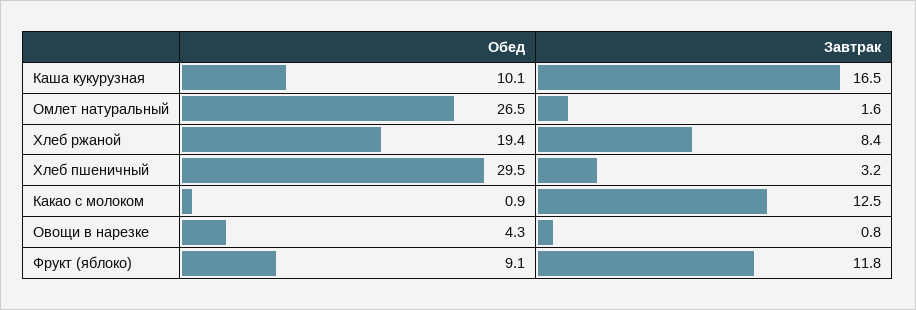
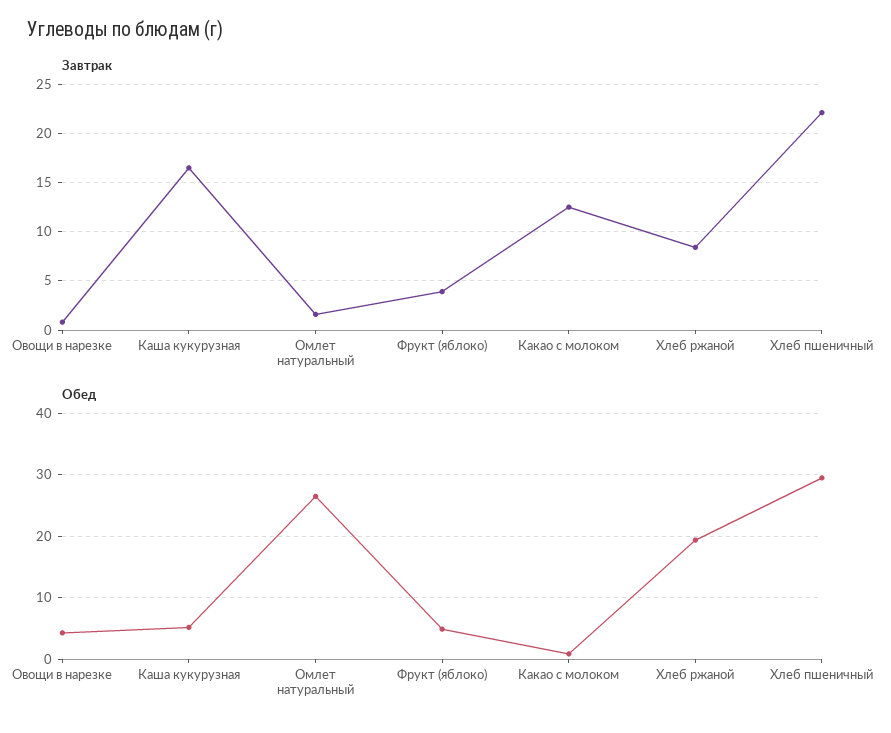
  {
    "Обед": {
-     "Каша кукурузная": 10.1,
+     "Каша кукурузная": 5,
      "Омлет натуральный": 26.5,
      "Хлеб ржаной": 19.4,
      "Хлеб пшеничный": 29.5,
      "Какао с молоком": 0.9,
      "Овощи в нарезке": 4.3,
-     "Фрукт (яблоко)": 9.1
+     "Фрукт (яблоко)": 5
    },
    "Завтрак": {
      "Каша кукурузная": 16.5,
      "Омлет натуральный": 1.6,
      "Хлеб ржаной": 8.4,
-     "Хлеб пшеничный": 3.2,
+     "Хлеб пшеничный": 22,
      "Какао с молоком": 12.5,
      "Овощи в нарезке": 0.8,
-     "Фрукт (яблоко)": 11.8
+     "Фрукт (яблоко)": 4
    }
  }

